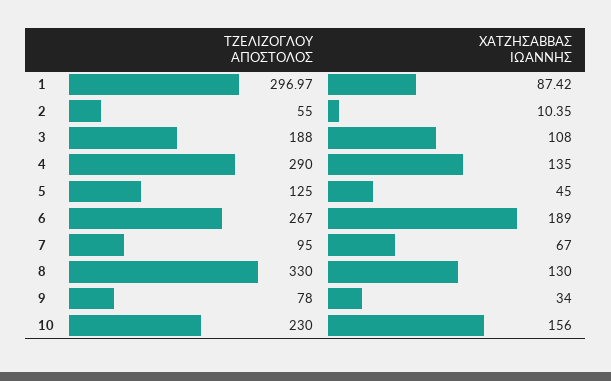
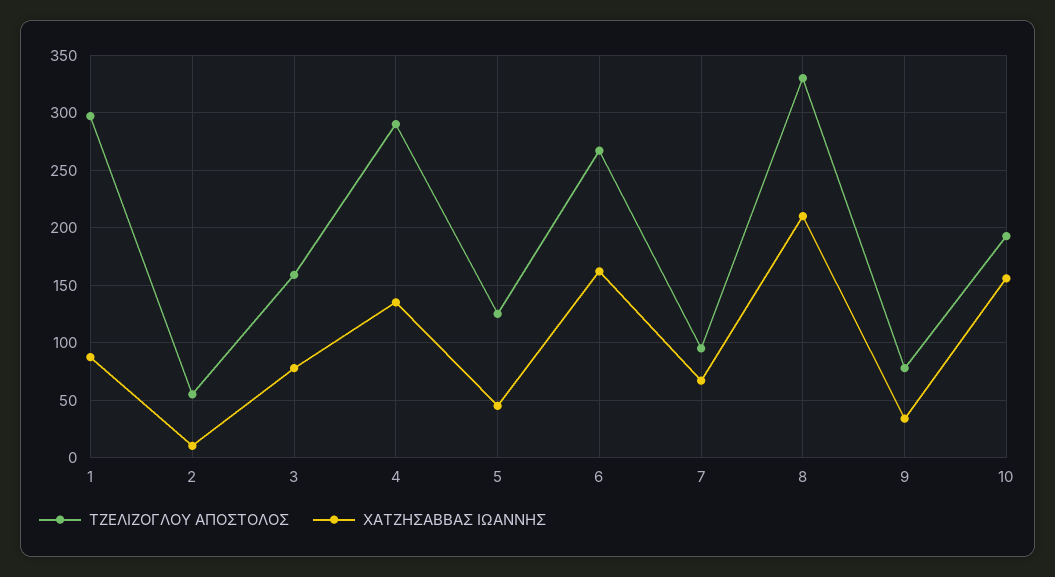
  {
    "ΤΖΕΛΙΖΟΓΛΟΥ ΑΠΟΣΤΟΛΟΣ": {
      "1": 296.97,
      "2": 55,
-     "3": 188,
+     "3": 160,
      "4": 290,
      "5": 125,
      "6": 267,
      "7": 95,
      "8": 330,
      "9": 78,
-     "10": 230
+     "10": 190
    },
    "ΧΑΤΖΗΣΑΒΒΑΣ ΙΩΑΝΝΗΣ": {
      "1": 87.42,
      "2": 10.35,
-     "3": 108,
+     "3": 80,
      "4": 135,
      "5": 45,
-     "6": 189,
+     "6": 160,
      "7": 67,
-     "8": 130,
+     "8": 210,
      "9": 34,
      "10": 156
    }
  }

